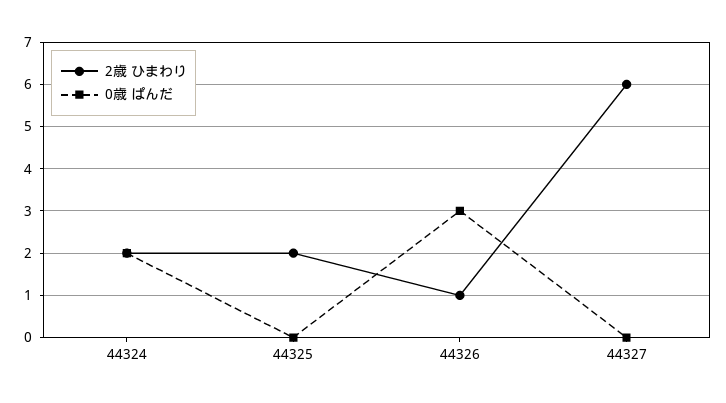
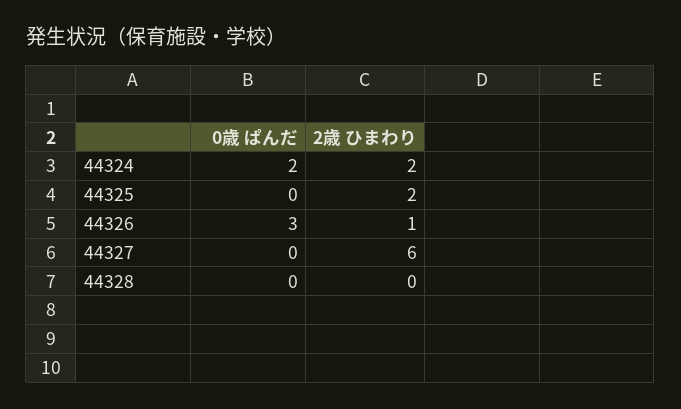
  {
    "2歳 ひまわり": {
      "44324": 2,
      "44325": 2,
      "44326": 1,
-     "44327": 6
+     "44327": 6,
+     "44328": 0
    },
    "0歳 ぱんだ": {
      "44324": 2,
      "44325": 0,
      "44326": 3,
-     "44327": 0
+     "44327": 0,
+     "44328": 0
    }
  }

